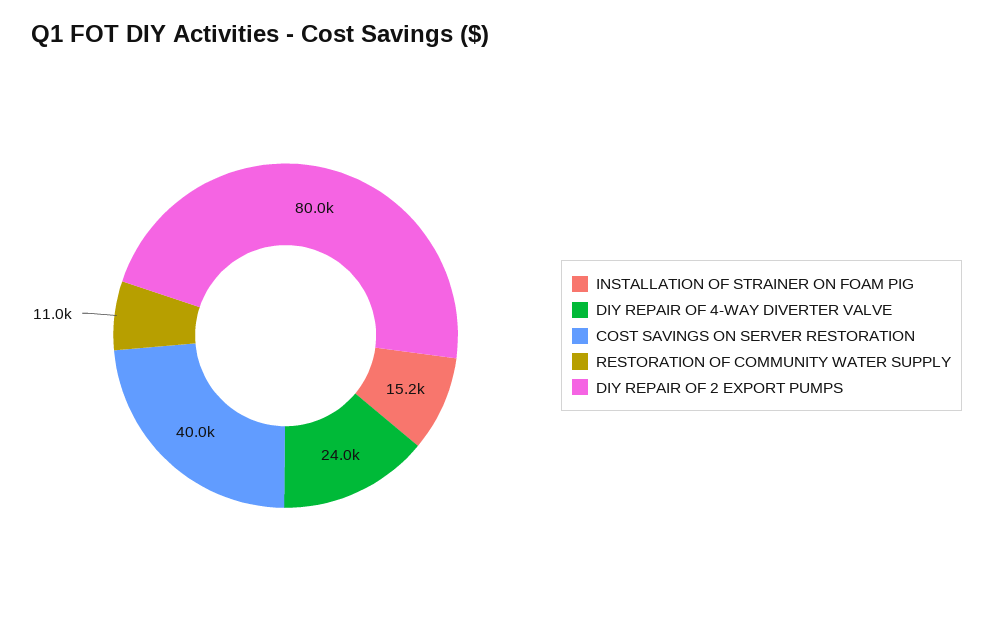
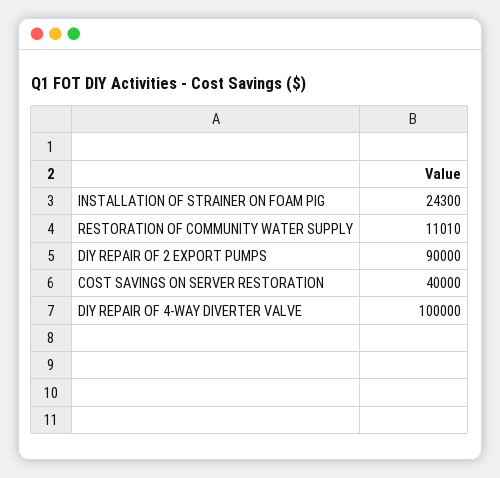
  {
-   "INSTALLATION OF STRAINER ON FOAM PIG": 15200,
+   "INSTALLATION OF STRAINER ON FOAM PIG": 24300,
-   "DIY REPAIR OF 4-WAY DIVERTER VALVE": 24000,
+   "DIY REPAIR OF 4-WAY DIVERTER VALVE": 100000,
    "COST SAVINGS ON SERVER RESTORATION": 40000,
    "RESTORATION OF COMMUNITY WATER SUPPLY": 11010,
-   "DIY REPAIR OF 2 EXPORT PUMPS": 80000
+   "DIY REPAIR OF 2 EXPORT PUMPS": 90000
  }

